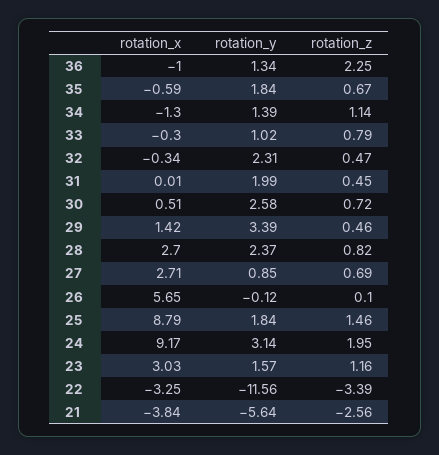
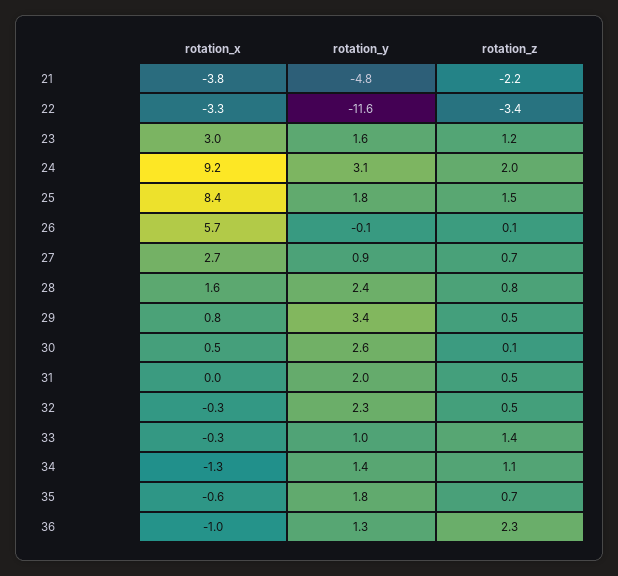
  {
    "rotation_x": {
      "36": -1,
      "35": -0.59,
      "34": -1.3,
      "33": -0.3,
      "32": -0.34,
      "31": 0.01,
      "30": 0.51,
-     "29": 1.42,
+     "29": 0.8,
-     "28": 2.7,
+     "28": 1.6,
      "27": 2.71,
      "26": 5.65,
-     "25": 8.79,
+     "25": 8.4,
      "24": 9.17,
      "23": 3.03,
      "22": -3.25,
      "21": -3.84
    },
    "rotation_y": {
      "36": 1.34,
      "35": 1.84,
      "34": 1.39,
      "33": 1.02,
      "32": 2.31,
      "31": 1.99,
      "30": 2.58,
      "29": 3.39,
      "28": 2.37,
      "27": 0.85,
      "26": -0.12,
      "25": 1.84,
      "24": 3.14,
      "23": 1.57,
      "22": -11.56,
-     "21": -5.64
+     "21": -4.8
    },
    "rotation_z": {
      "36": 2.25,
      "35": 0.67,
      "34": 1.14,
-     "33": 0.79,
+     "33": 1.4,
      "32": 0.47,
      "31": 0.45,
-     "30": 0.72,
+     "30": 0.1,
      "29": 0.46,
      "28": 0.82,
      "27": 0.69,
      "26": 0.1,
      "25": 1.46,
      "24": 1.95,
      "23": 1.16,
      "22": -3.39,
-     "21": -2.56
+     "21": -2.2
    }
  }

